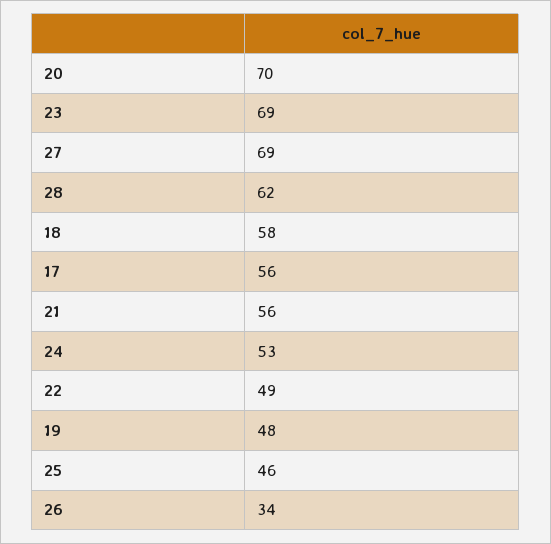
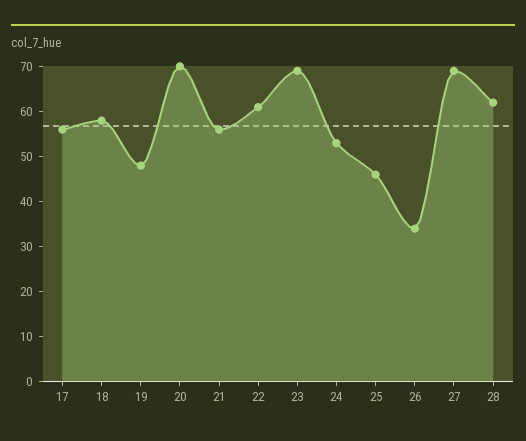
  {
    "20": 70,
    "23": 69,
    "27": 69,
    "28": 62,
    "18": 58,
    "17": 56,
    "21": 56,
    "24": 53,
-   "22": 49,
+   "22": 60,
    "19": 48,
    "25": 46,
    "26": 34
  }

